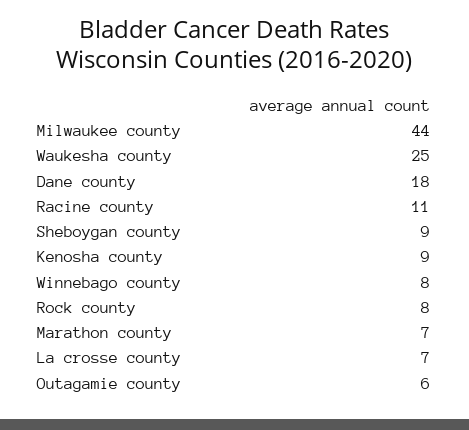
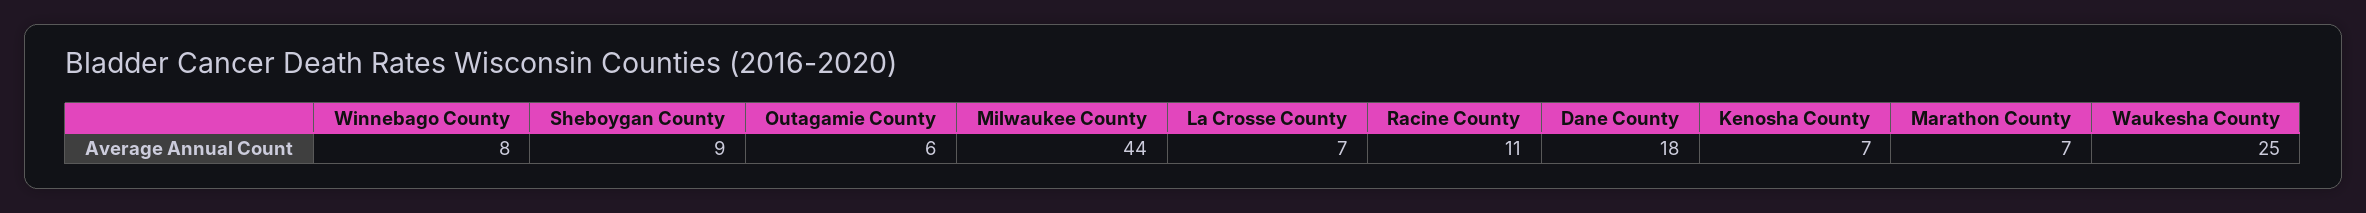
  {
    "Milwaukee county": 44,
    "Waukesha county": 25,
    "Dane county": 18,
    "Racine county": 11,
    "Sheboygan county": 9,
-   "Kenosha county": 9,
+   "Kenosha county": 7,
    "Winnebago county": 8,
-   "Rock county": 8,
    "Marathon county": 7,
    "La crosse county": 7,
    "Outagamie county": 6
  }

